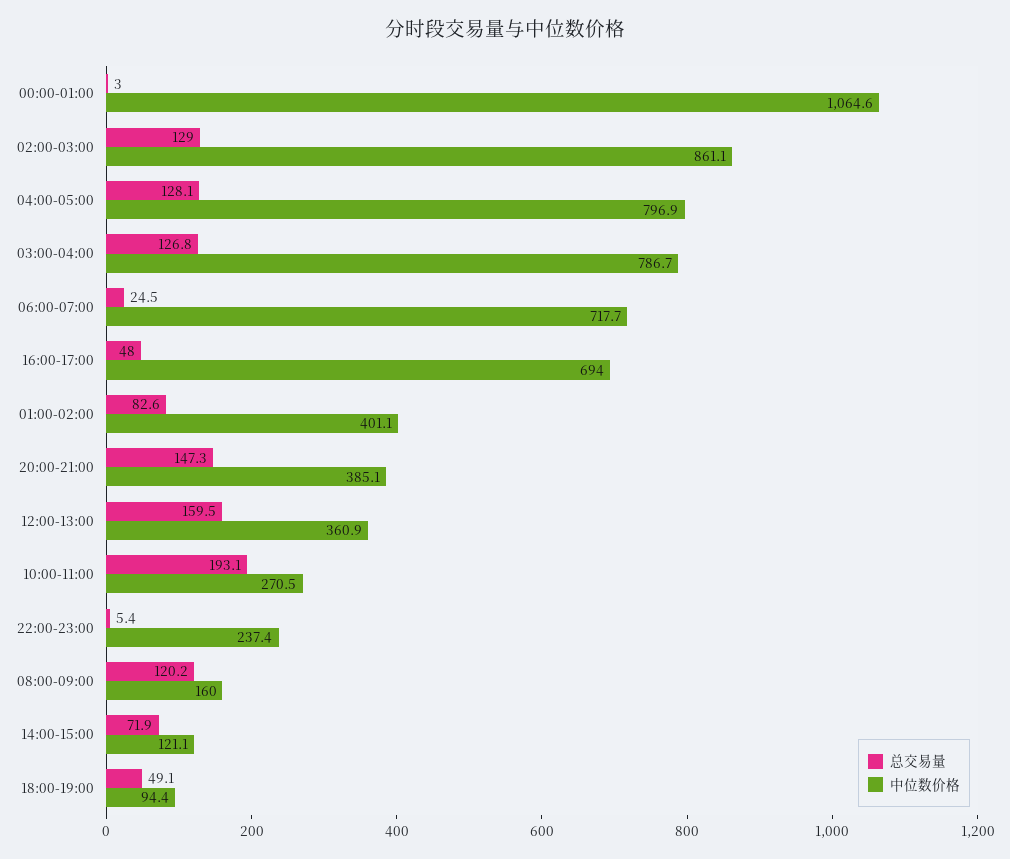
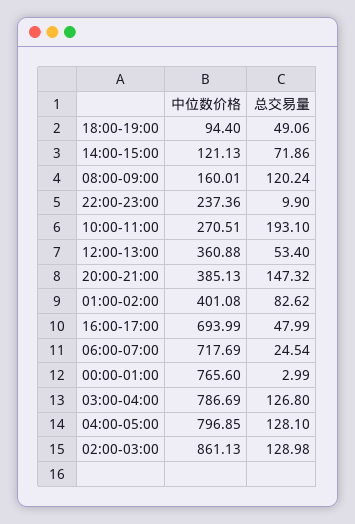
  {
    "总交易量": {
      "00:00-01:00": 2.99,
      "02:00-03:00": 128.98,
      "04:00-05:00": 128.1,
      "03:00-04:00": 126.8,
      "06:00-07:00": 24.54,
      "16:00-17:00": 47.99,
      "01:00-02:00": 82.62,
      "20:00-21:00": 147.32,
-     "12:00-13:00": 159.5,
+     "12:00-13:00": 53.4,
      "10:00-11:00": 193.1,
-     "22:00-23:00": 5.4,
+     "22:00-23:00": 9.9,
      "08:00-09:00": 120.24,
      "14:00-15:00": 71.86,
      "18:00-19:00": 49.06
    },
    "中位数价格": {
-     "00:00-01:00": 1064.6,
+     "00:00-01:00": 765.6,
      "02:00-03:00": 861.13,
      "04:00-05:00": 796.85,
      "03:00-04:00": 786.69,
      "06:00-07:00": 717.69,
      "16:00-17:00": 693.99,
      "01:00-02:00": 401.08,
      "20:00-21:00": 385.13,
      "12:00-13:00": 360.88,
      "10:00-11:00": 270.51,
      "22:00-23:00": 237.36,
      "08:00-09:00": 160.01,
      "14:00-15:00": 121.13,
      "18:00-19:00": 94.4
    }
  }

